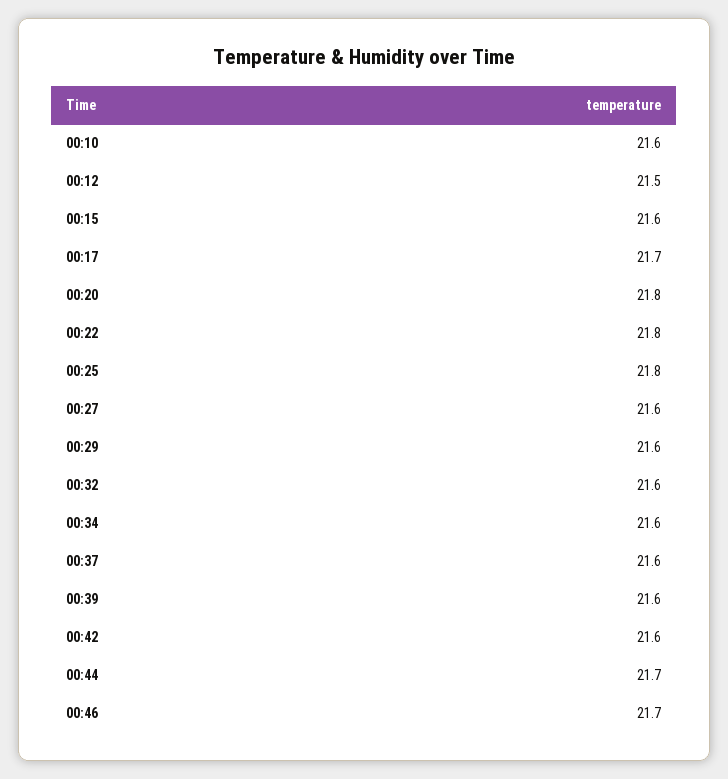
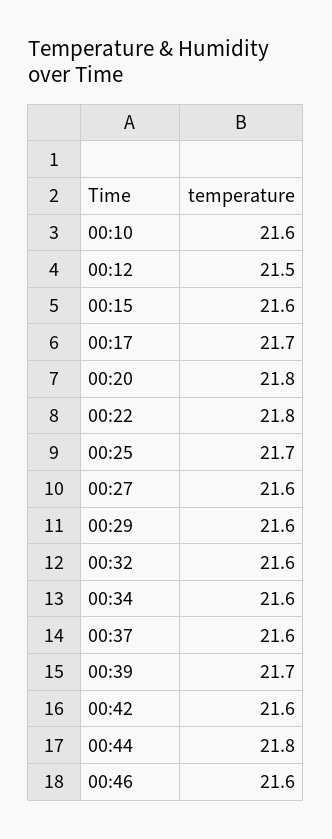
  {
    "00:10": 21.6,
    "00:12": 21.5,
    "00:15": 21.6,
    "00:17": 21.7,
    "00:20": 21.8,
    "00:22": 21.8,
-   "00:25": 21.8,
+   "00:25": 21.7,
    "00:27": 21.6,
    "00:29": 21.6,
    "00:32": 21.6,
    "00:34": 21.6,
    "00:37": 21.6,
-   "00:39": 21.6,
+   "00:39": 21.7,
    "00:42": 21.6,
-   "00:44": 21.7,
+   "00:44": 21.8,
-   "00:46": 21.7
+   "00:46": 21.6
  }

